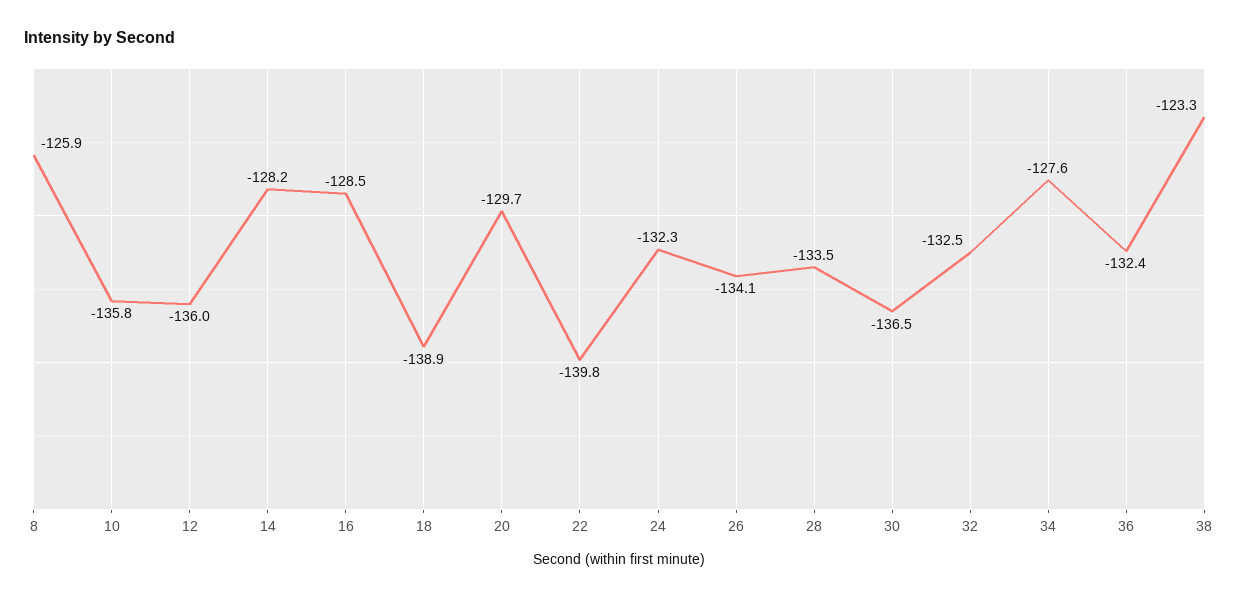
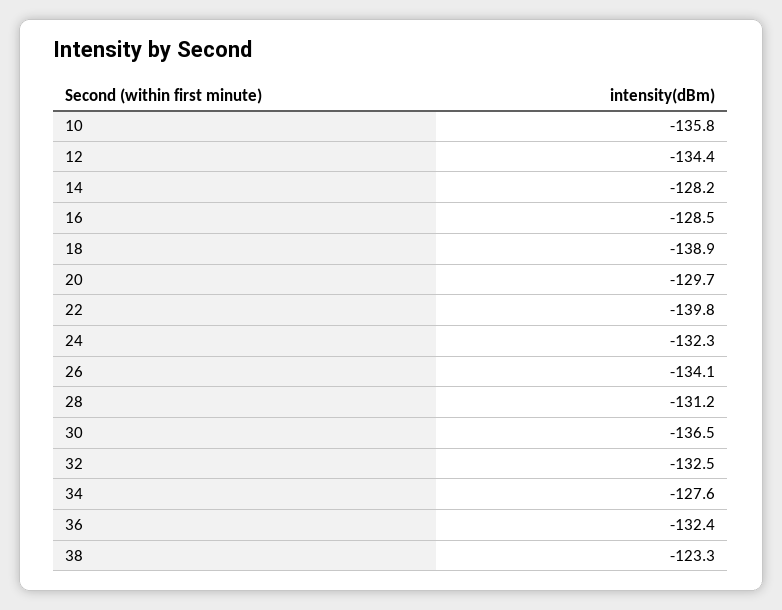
  {
-   "8": -125.9,
    "10": -135.8,
-   "12": -136,
+   "12": -134.4,
    "14": -128.2,
    "16": -128.5,
    "18": -138.9,
    "20": -129.7,
    "22": -139.8,
    "24": -132.3,
    "26": -134.1,
-   "28": -133.5,
+   "28": -131.2,
    "30": -136.5,
    "32": -132.5,
    "34": -127.6,
    "36": -132.4,
    "38": -123.3
  }

